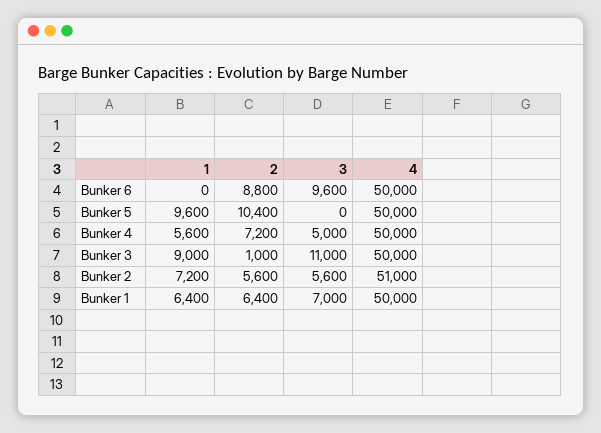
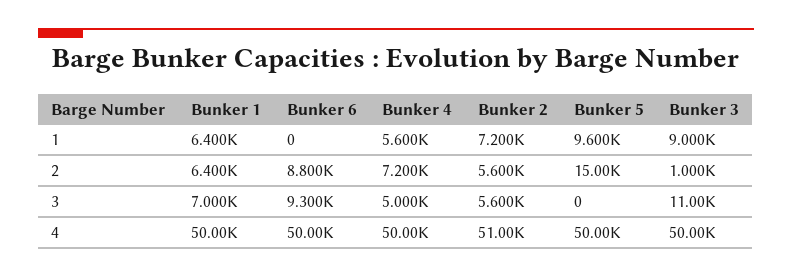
  {
    "1": {
      "Bunker 6": 0,
      "Bunker 5": 9600,
      "Bunker 4": 5600,
      "Bunker 3": 9000,
      "Bunker 2": 7200,
      "Bunker 1": 6400
    },
    "2": {
      "Bunker 6": 8800,
-     "Bunker 5": 10400,
+     "Bunker 5": 15000,
      "Bunker 4": 7200,
      "Bunker 3": 1000,
      "Bunker 2": 5600,
      "Bunker 1": 6400
    },
    "3": {
-     "Bunker 6": 9600,
+     "Bunker 6": 9300,
      "Bunker 5": 0,
      "Bunker 4": 5000,
      "Bunker 3": 11000,
      "Bunker 2": 5600,
      "Bunker 1": 7000
    },
    "4": {
      "Bunker 6": 50000,
      "Bunker 5": 50000,
      "Bunker 4": 50000,
      "Bunker 3": 50000,
      "Bunker 2": 51000,
      "Bunker 1": 50000
    }
  }

